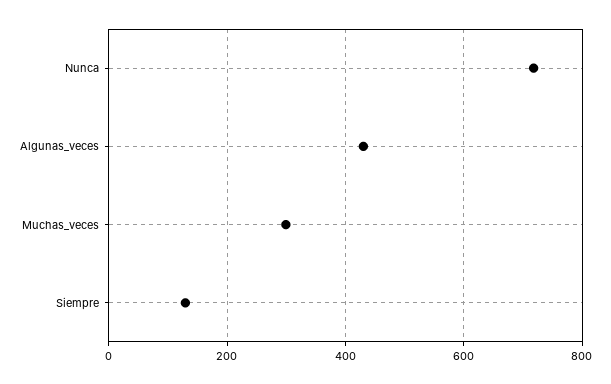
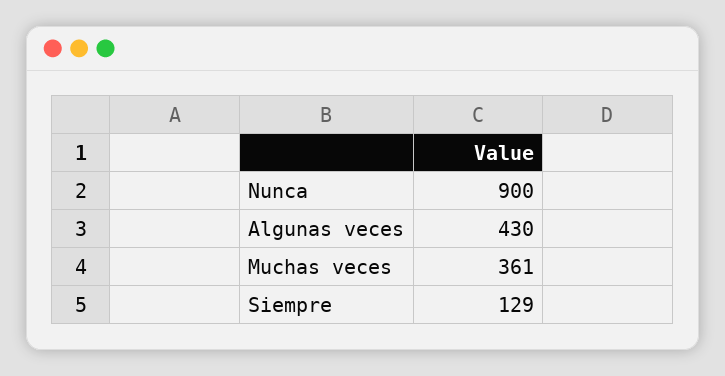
  {
-   "Nunca": 720,
+   "Nunca": 900,
    "Algunas_veces": 430,
-   "Muchas_veces": 300,
+   "Muchas_veces": 361,
    "Siempre": 129
  }

